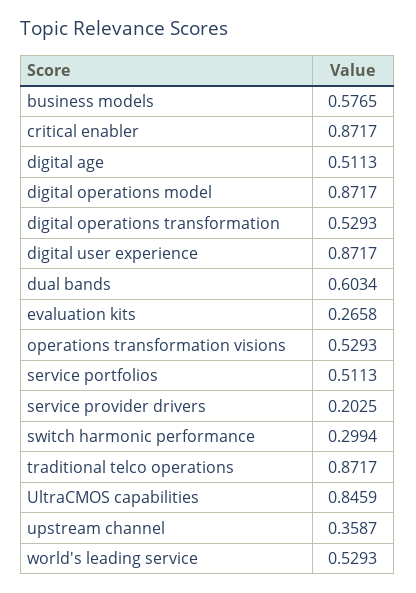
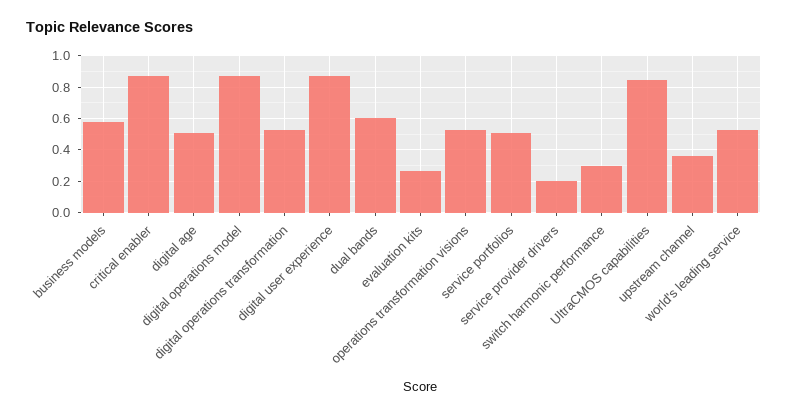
  {
    "business models": 0.5765,
    "critical enabler": 0.8717,
    "digital age": 0.5113,
    "digital operations model": 0.8717,
    "digital operations transformation": 0.5293,
    "digital user experience": 0.8717,
    "dual bands": 0.6034,
    "evaluation kits": 0.2658,
    "operations transformation visions": 0.5293,
    "service portfolios": 0.5113,
    "service provider drivers": 0.2025,
    "switch harmonic performance": 0.2994,
-   "traditional telco operations": 0.8717,
    "UltraCMOS capabilities": 0.8459,
    "upstream channel": 0.3587,
    "world's leading service": 0.5293
  }

